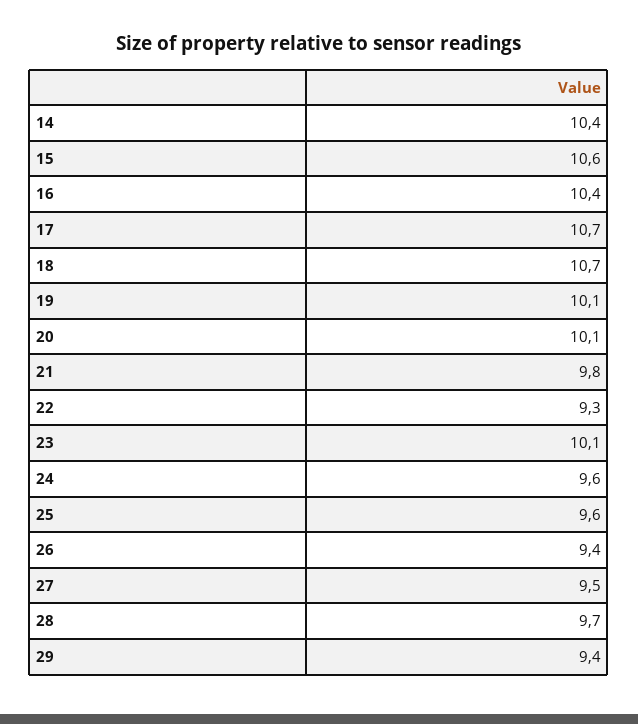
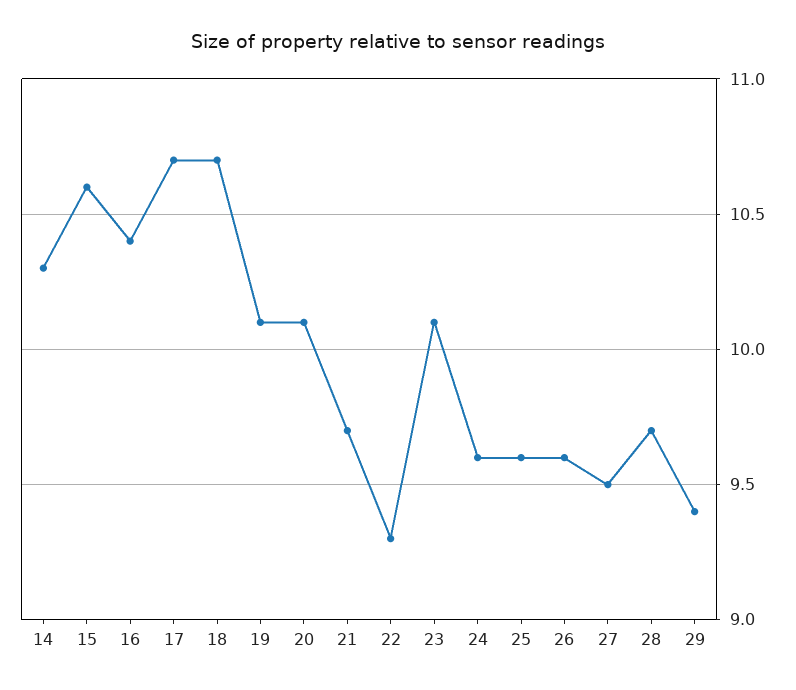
  {
-   "14": 10.4,
+   "14": 10.3,
    "15": 10.6,
    "16": 10.4,
    "17": 10.7,
    "18": 10.7,
    "19": 10.1,
    "20": 10.1,
-   "21": 9.8,
+   "21": 9.7,
    "22": 9.3,
    "23": 10.1,
    "24": 9.6,
    "25": 9.6,
-   "26": 9.4,
+   "26": 9.6,
    "27": 9.5,
    "28": 9.7,
    "29": 9.4
  }

